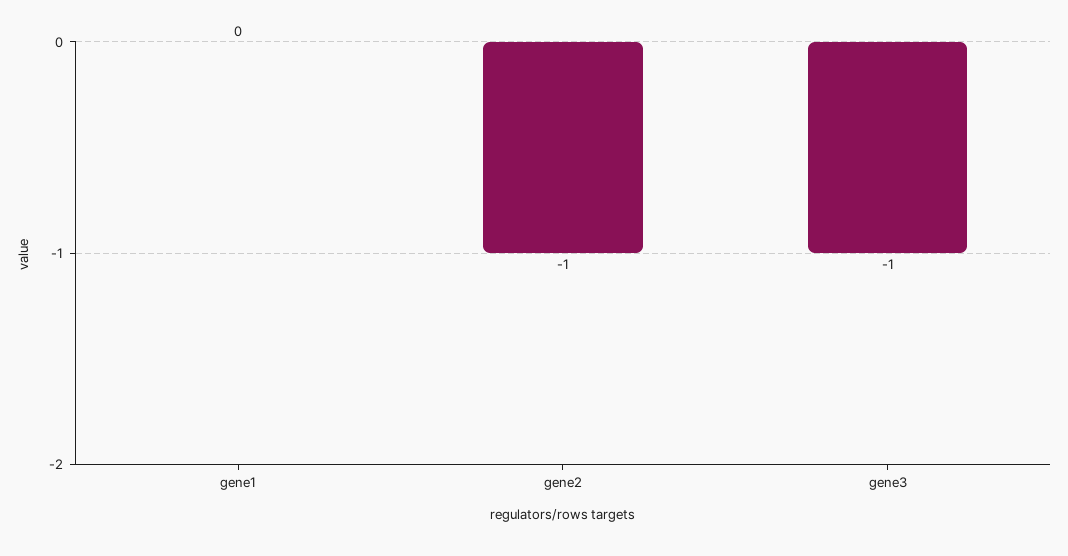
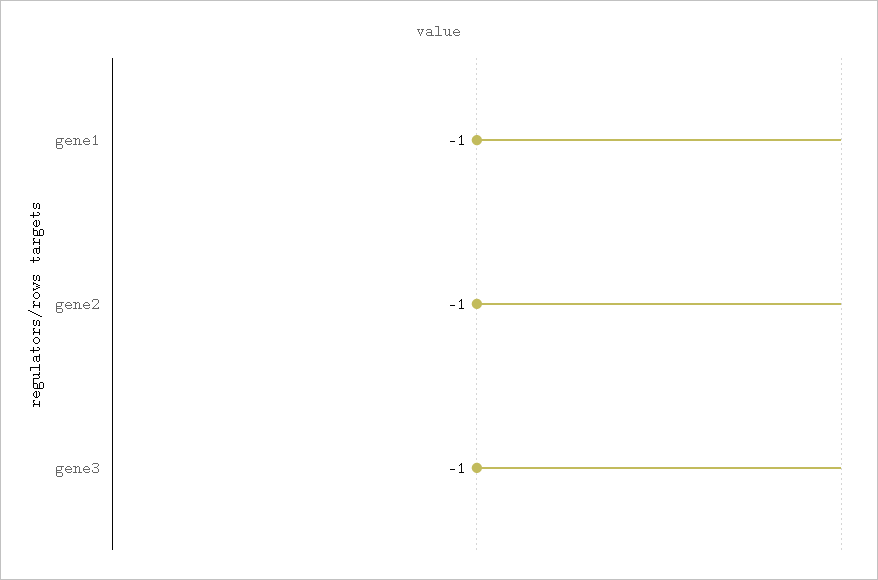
  {
-   "gene1": 0,
+   "gene1": -1,
    "gene2": -1,
    "gene3": -1
  }

